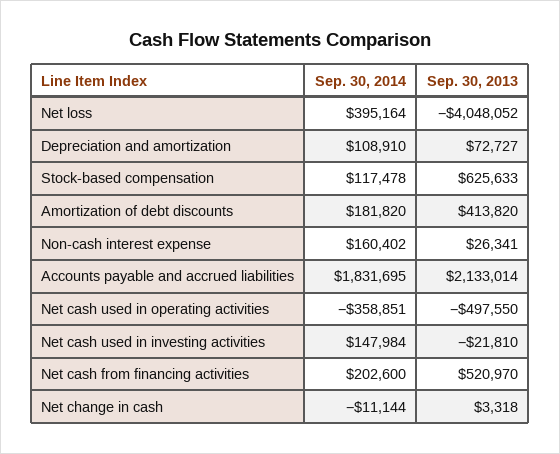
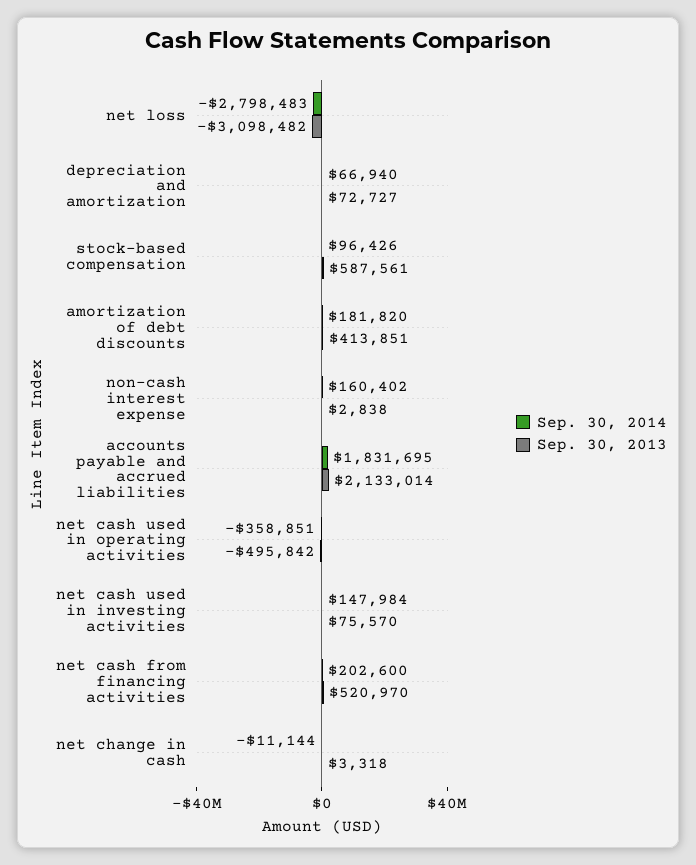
  {
    "Sep. 30, 2014": {
-     "Net loss": 395164,
+     "Net loss": -2798483,
-     "Depreciation and amortization": 108910,
+     "Depreciation and amortization": 66940,
-     "Stock-based compensation": 117478,
+     "Stock-based compensation": 96426,
      "Amortization of debt discounts": 181820,
      "Non-cash interest expense": 160402,
      "Accounts payable and accrued liabilities": 1831695,
      "Net cash used in operating activities": -358851,
      "Net cash used in investing activities": 147984,
      "Net cash from financing activities": 202600,
      "Net change in cash": -11144
    },
    "Sep. 30, 2013": {
-     "Net loss": -4048052,
+     "Net loss": -3098482,
      "Depreciation and amortization": 72727,
-     "Stock-based compensation": 625633,
+     "Stock-based compensation": 587561,
-     "Amortization of debt discounts": 413820,
+     "Amortization of debt discounts": 413851,
-     "Non-cash interest expense": 26341,
+     "Non-cash interest expense": 2838,
      "Accounts payable and accrued liabilities": 2133014,
-     "Net cash used in operating activities": -497550,
+     "Net cash used in operating activities": -495842,
-     "Net cash used in investing activities": -21810,
+     "Net cash used in investing activities": 75570,
      "Net cash from financing activities": 520970,
      "Net change in cash": 3318
    }
  }

